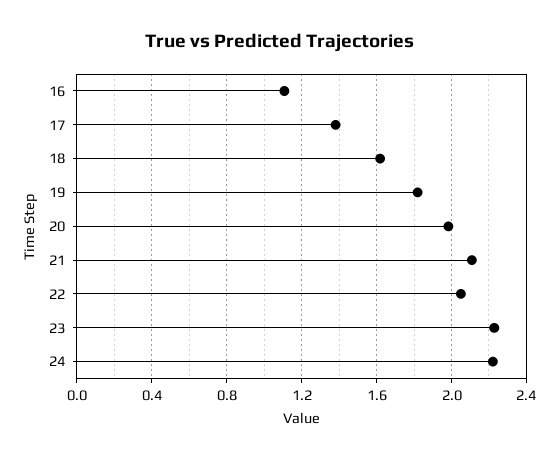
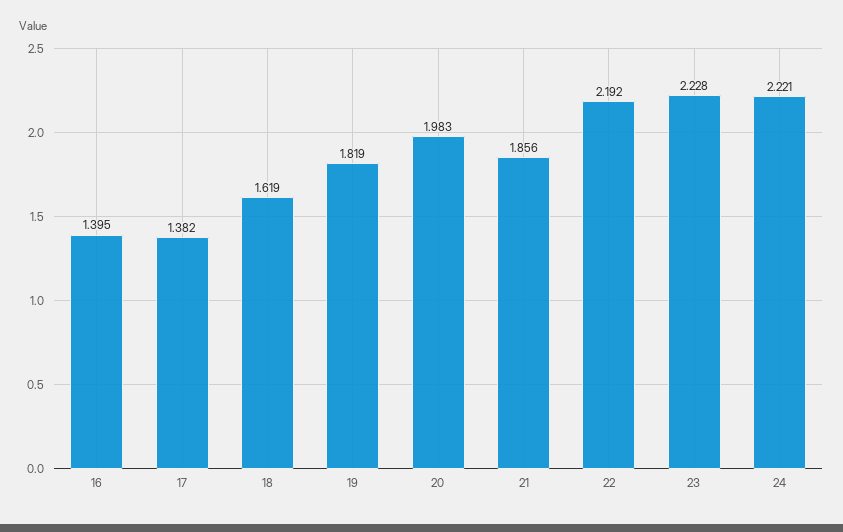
  {
-   "16": 1.1,
+   "16": 1.395,
    "17": 1.382,
    "18": 1.619,
    "19": 1.819,
    "20": 1.983,
-   "21": 2.1,
+   "21": 1.856,
-   "22": 2.05,
+   "22": 2.192,
    "23": 2.228,
    "24": 2.221
  }

